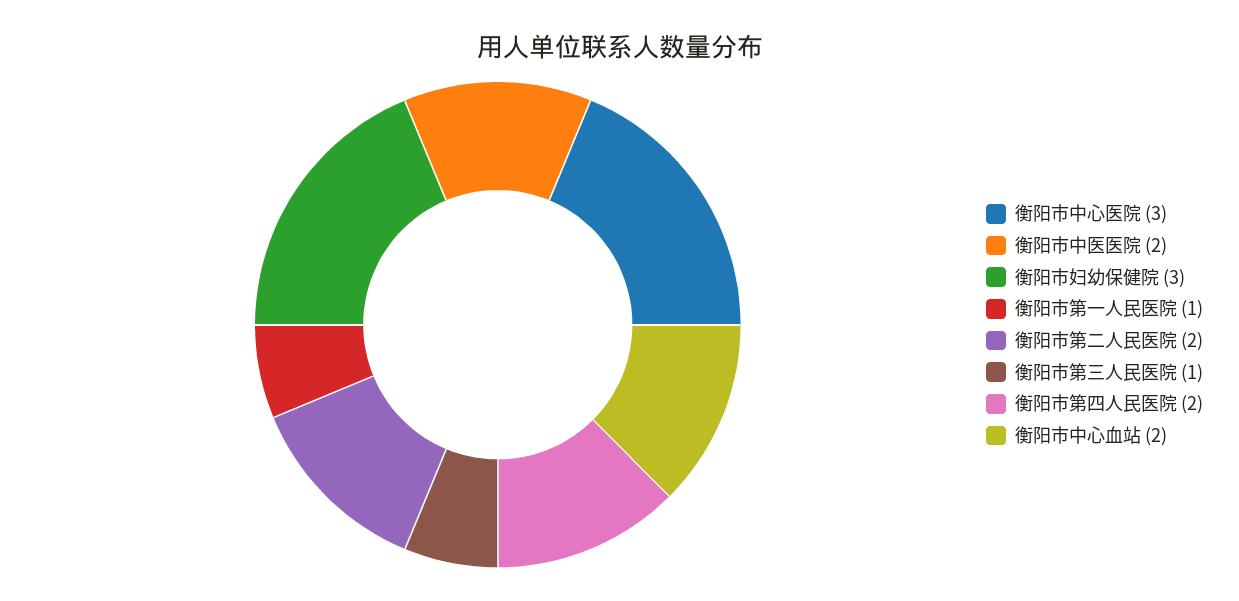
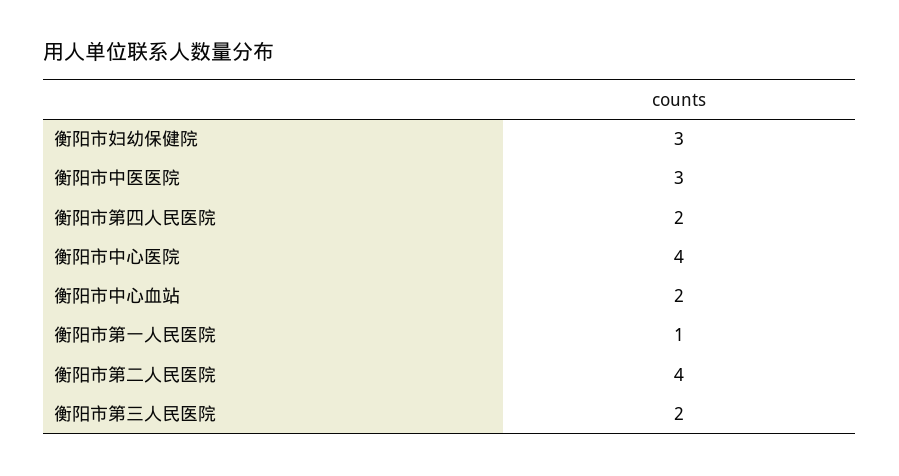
  {
-   "衡阳市中心医院": 3,
+   "衡阳市中心医院": 4,
-   "衡阳市中医医院": 2,
+   "衡阳市中医医院": 3,
    "衡阳市妇幼保健院": 3,
    "衡阳市第一人民医院": 1,
-   "衡阳市第二人民医院": 2,
+   "衡阳市第二人民医院": 4,
-   "衡阳市第三人民医院": 1,
+   "衡阳市第三人民医院": 2,
    "衡阳市第四人民医院": 2,
    "衡阳市中心血站": 2
  }

